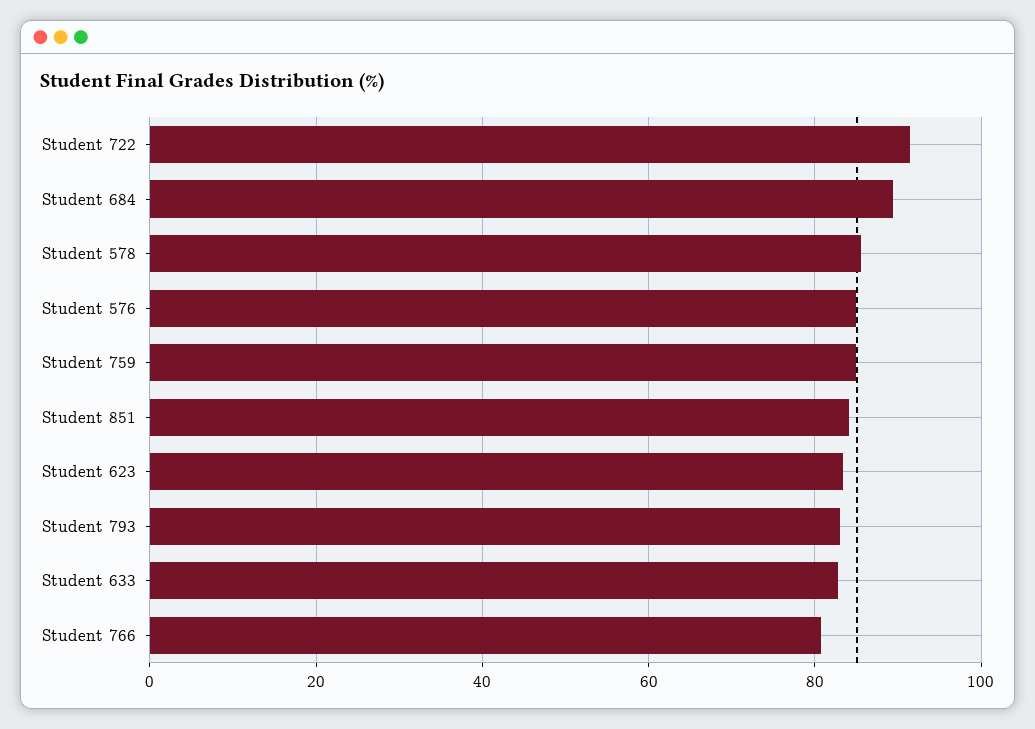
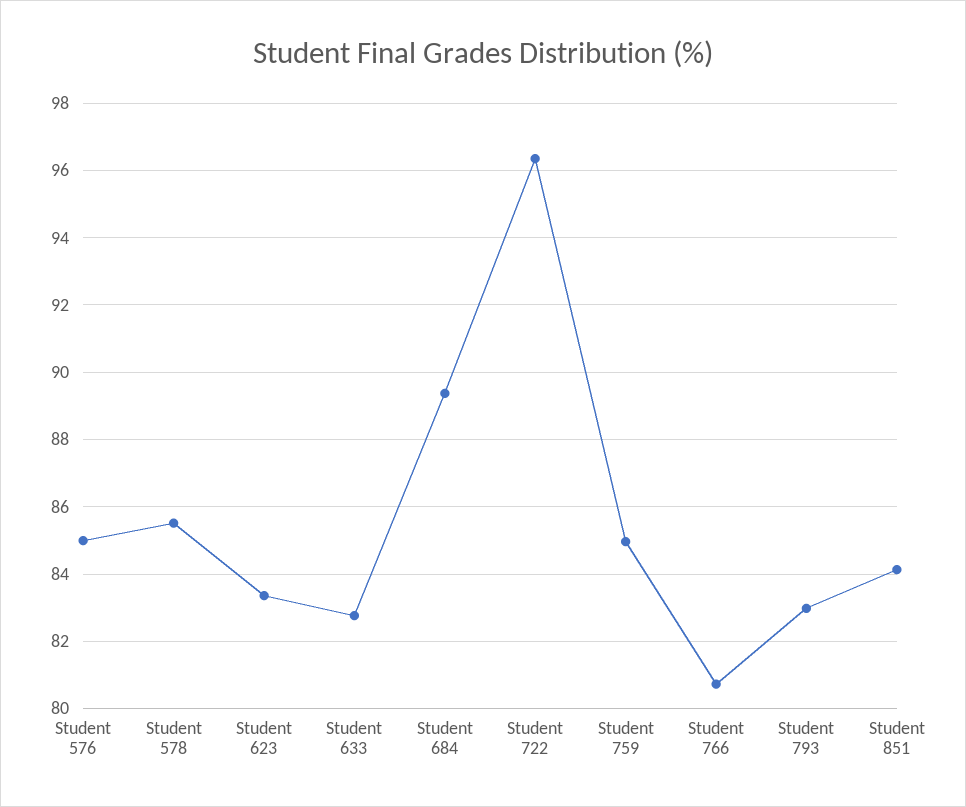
  {
-   "Student 722": 92,
+   "Student 722": 96.4,
    "Student 684": 89.4,
    "Student 578": 85.6,
    "Student 576": 85,
    "Student 759": 85,
    "Student 851": 84.2,
    "Student 623": 83.4,
    "Student 793": 83,
    "Student 633": 82.8,
    "Student 766": 80.8
  }

